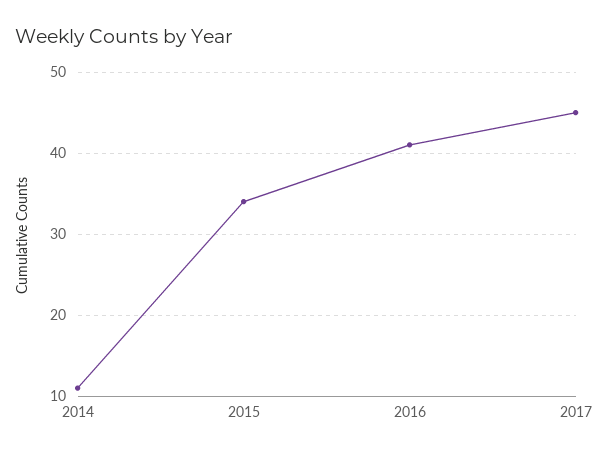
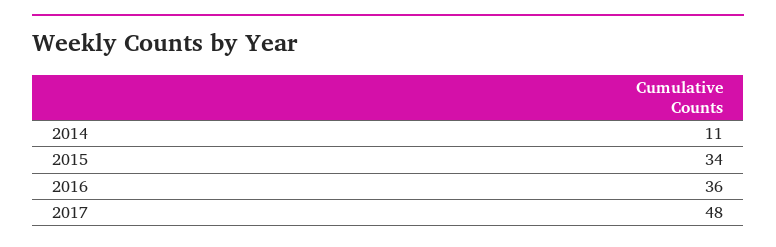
  {
    "2014": 11,
    "2015": 34,
-   "2016": 41,
+   "2016": 36,
-   "2017": 45
+   "2017": 48
  }

